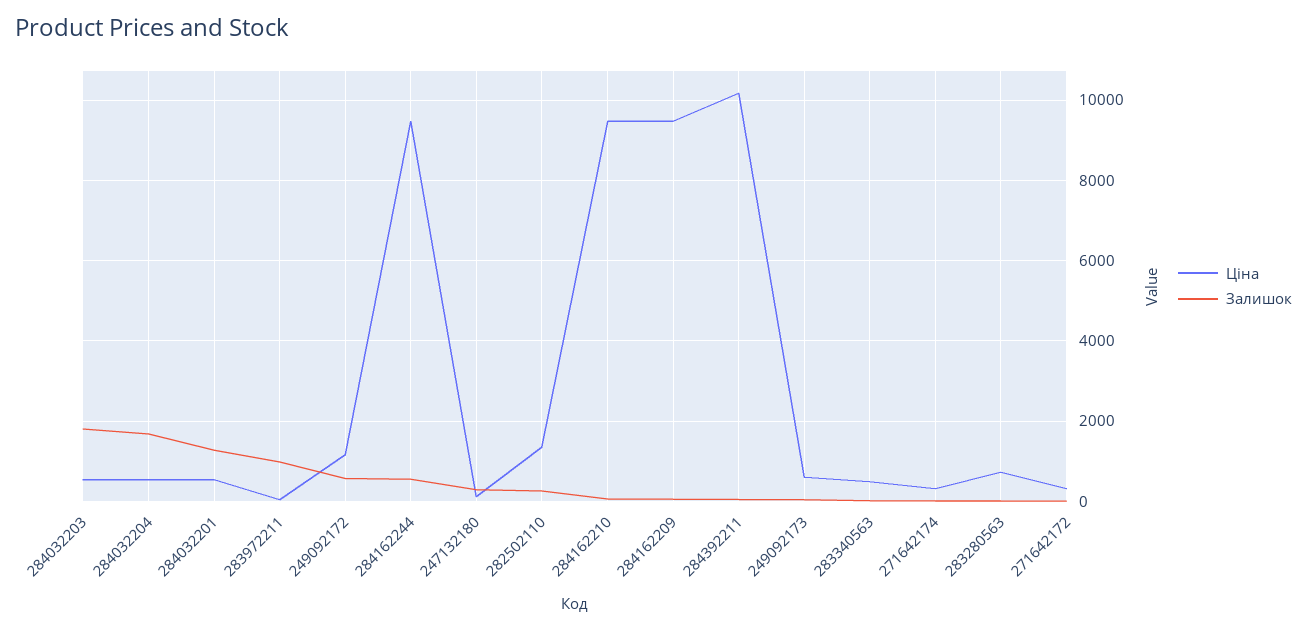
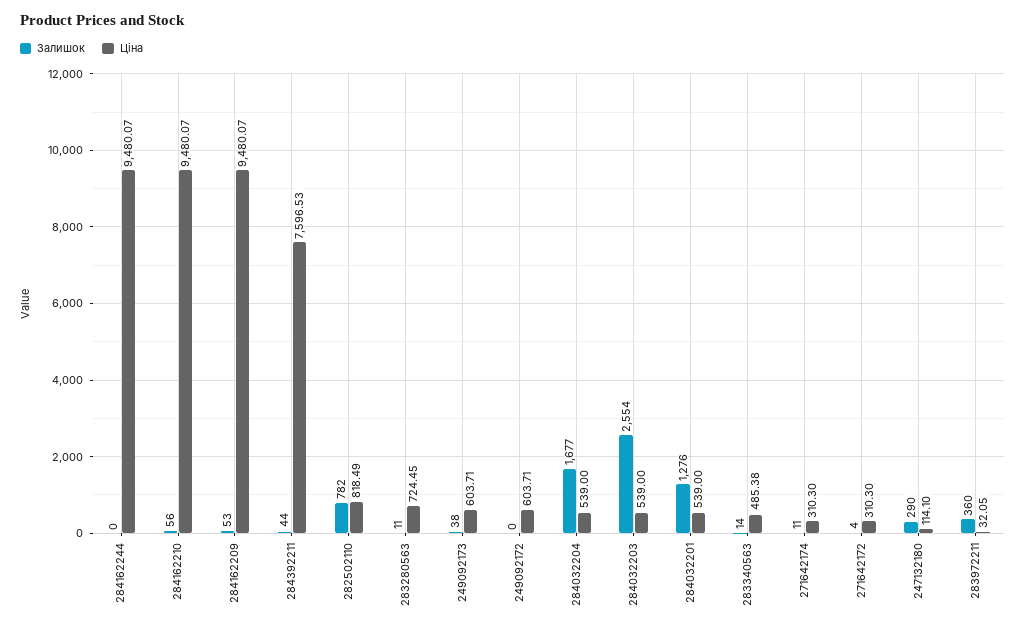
  {
    "Ціна": {
      "284032203": 539,
      "284032204": 539,
      "284032201": 539,
      "283972211": 32.05,
-     "249092172": 1200,
+     "249092172": 603.71,
      "284162244": 9480.07,
      "247132180": 114.1,
-     "282502110": 1400,
+     "282502110": 818.49,
      "284162210": 9480.07,
      "284162209": 9480.07,
-     "284392211": 10200,
+     "284392211": 7596.53,
      "249092173": 603.71,
      "283340563": 485.38,
      "271642174": 310.3,
      "283280563": 724.45,
      "271642172": 310.3
    },
    "Залишок": {
-     "284032203": 1800,
+     "284032203": 2554,
      "284032204": 1677,
      "284032201": 1276,
-     "283972211": 1000,
+     "283972211": 360,
-     "249092172": 600,
+     "249092172": 0,
-     "284162244": 600,
+     "284162244": 0,
      "247132180": 290,
-     "282502110": 200,
+     "282502110": 782,
      "284162210": 56,
      "284162209": 53,
      "284392211": 44,
      "249092173": 38,
      "283340563": 14,
      "271642174": 11,
      "283280563": 11,
      "271642172": 4
    }
  }

